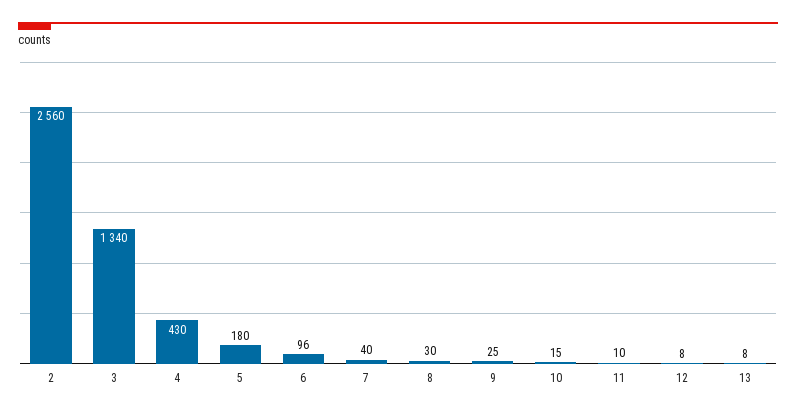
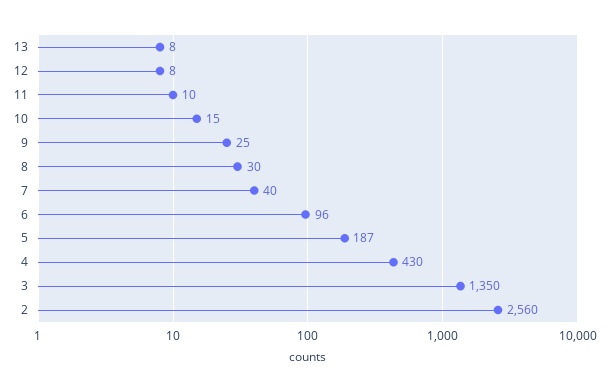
  {
    "2": 2560,
-   "3": 1340,
+   "3": 1350,
    "4": 430,
-   "5": 180,
+   "5": 187,
    "6": 96,
    "7": 40,
    "8": 30,
    "9": 25,
    "10": 15,
    "11": 10,
    "12": 8,
    "13": 8
  }

